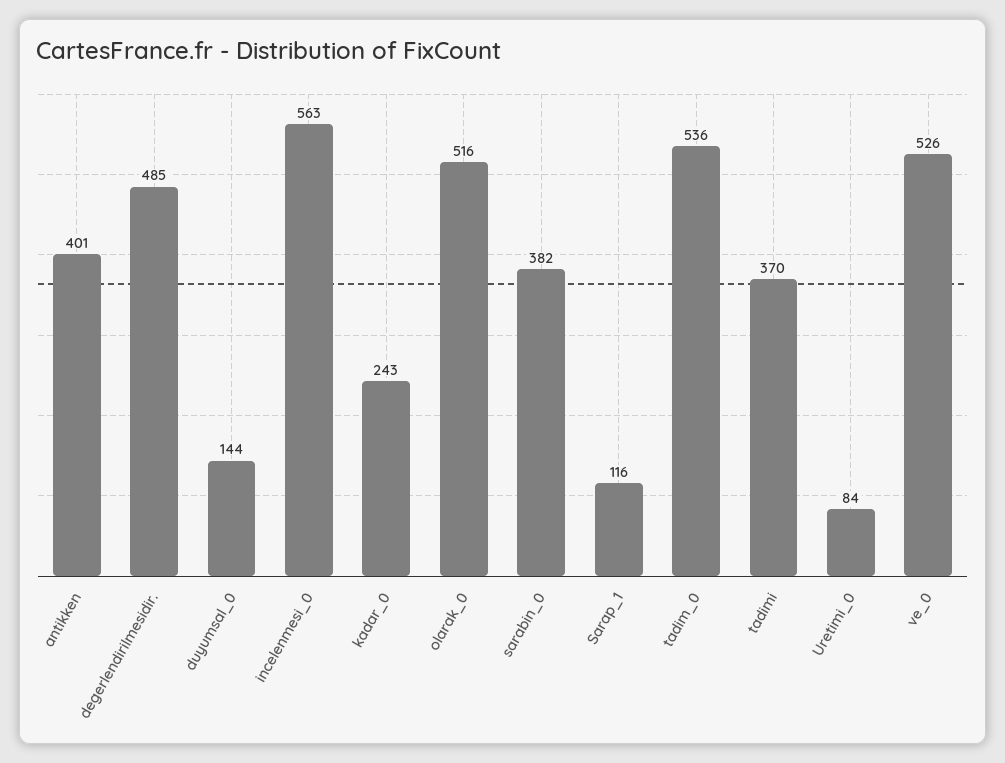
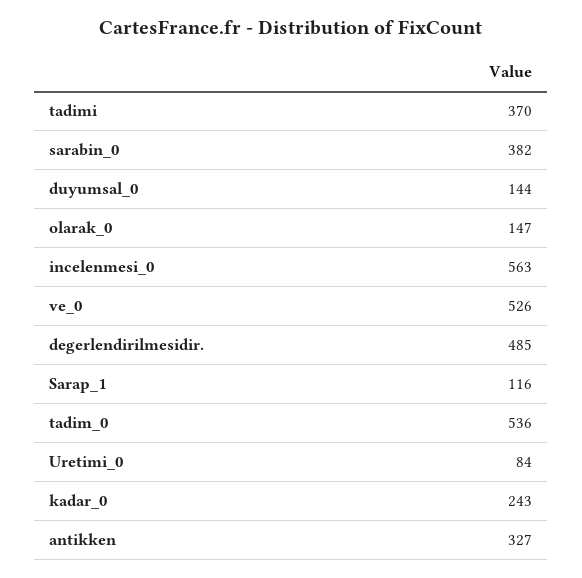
  {
-   "antikken": 401,
+   "antikken": 327,
    "degerlendirilmesidir.": 485,
    "duyumsal_0": 144,
    "incelenmesi_0": 563,
    "kadar_0": 243,
-   "olarak_0": 516,
+   "olarak_0": 147,
    "sarabin_0": 382,
    "Sarap_1": 116,
    "tadim_0": 536,
    "tadimi": 370,
    "Uretimi_0": 84,
    "ve_0": 526
  }

